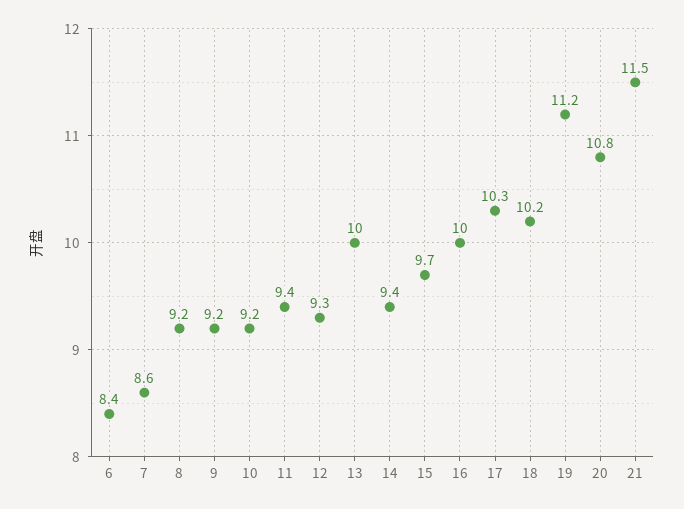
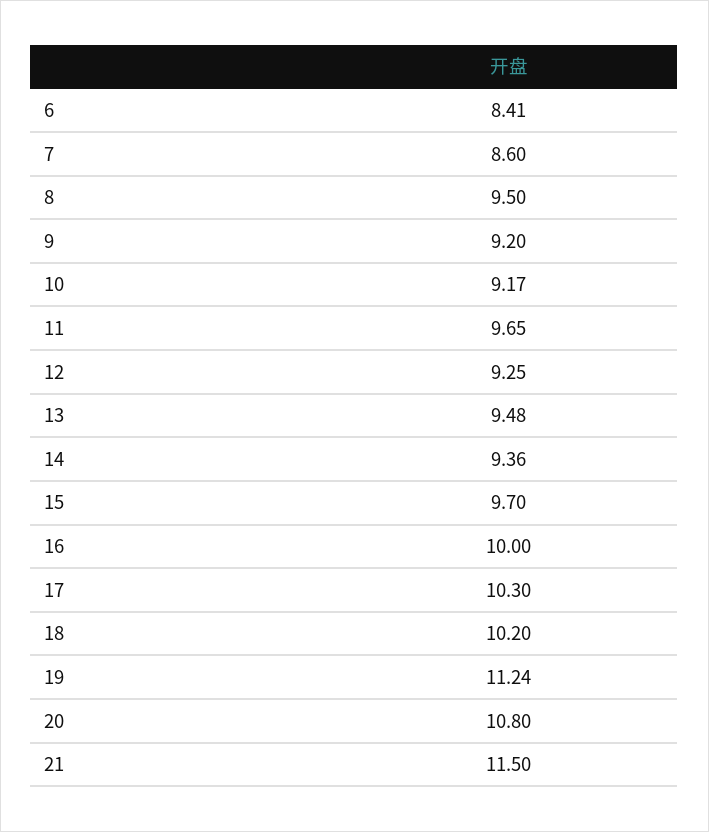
  {
    "6": 8.41,
    "7": 8.6,
-   "8": 9.2,
+   "8": 9.5,
    "9": 9.2,
    "10": 9.17,
-   "11": 9.4,
+   "11": 9.65,
    "12": 9.25,
-   "13": 10,
+   "13": 9.48,
    "14": 9.36,
    "15": 9.7,
    "16": 10,
    "17": 10.3,
    "18": 10.2,
    "19": 11.24,
    "20": 10.8,
    "21": 11.5
  }

